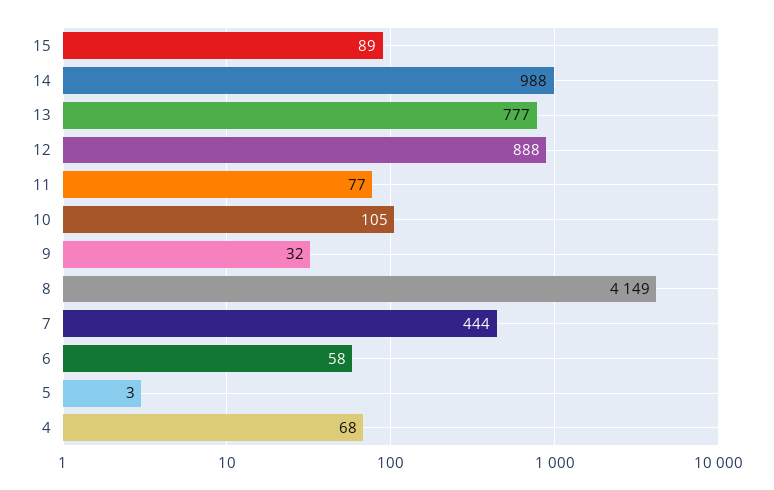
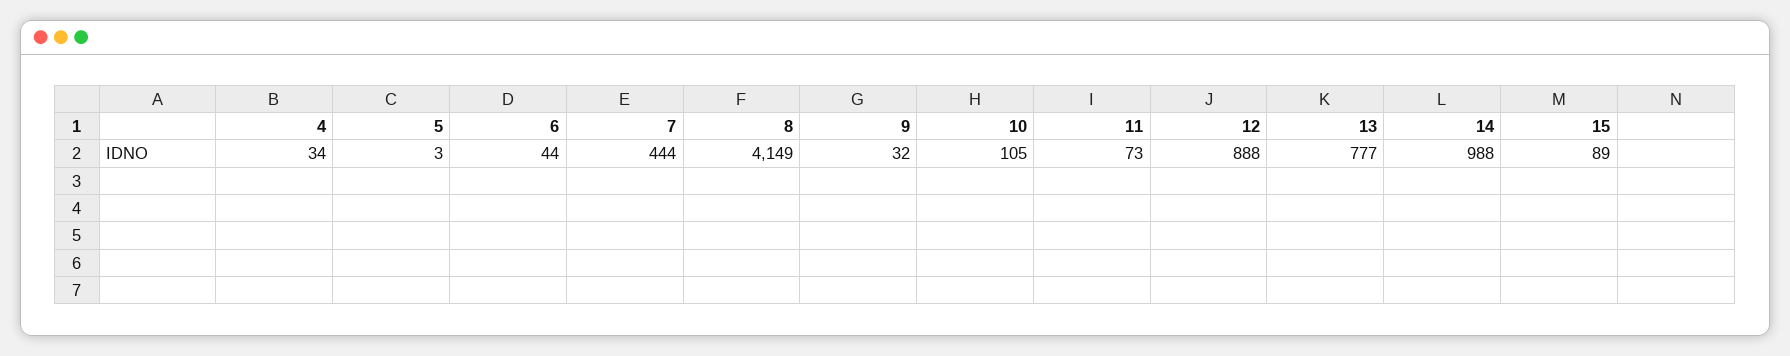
  {
    "15": 89,
    "14": 988,
    "13": 777,
    "12": 888,
-   "11": 77,
+   "11": 73,
    "10": 105,
    "9": 32,
    "8": 4149,
    "7": 444,
-   "6": 58,
+   "6": 44,
    "5": 3,
-   "4": 68
+   "4": 34
  }

